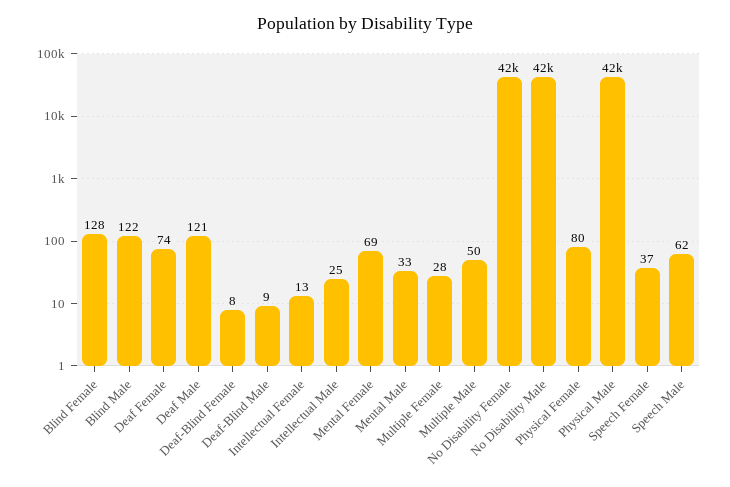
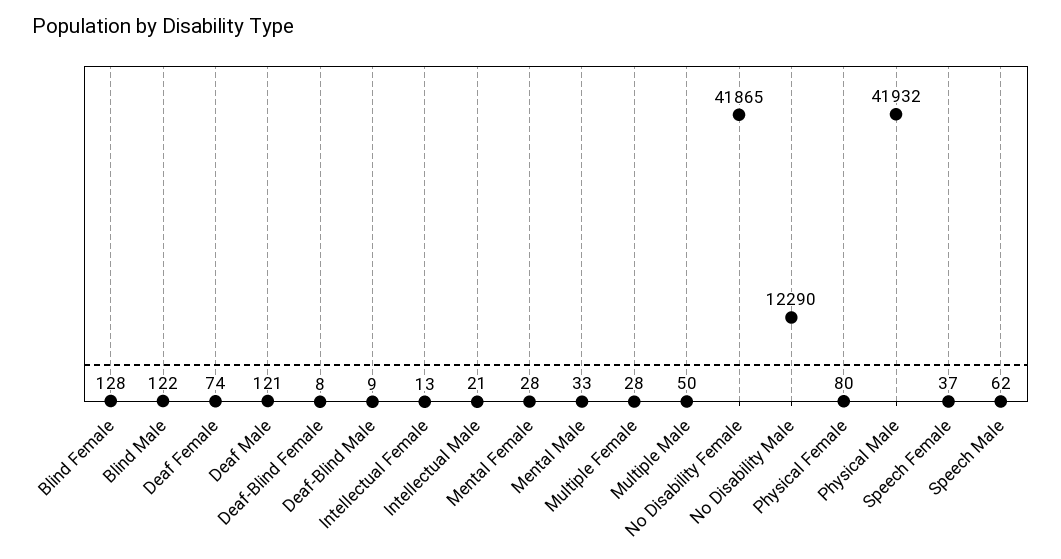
  {
    "Blind Female": 128,
    "Blind Male": 122,
    "Deaf Female": 74,
    "Deaf Male": 121,
    "Deaf-Blind Female": 8,
    "Deaf-Blind Male": 9,
    "Intellectual Female": 13,
-   "Intellectual Male": 25,
+   "Intellectual Male": 21,
-   "Mental Female": 69,
+   "Mental Female": 28,
    "Mental Male": 33,
    "Multiple Female": 28,
    "Multiple Male": 50,
    "No Disability Female": 41865,
-   "No Disability Male": 42000,
+   "No Disability Male": 12290,
    "Physical Female": 80,
    "Physical Male": 41932,
    "Speech Female": 37,
    "Speech Male": 62
  }

